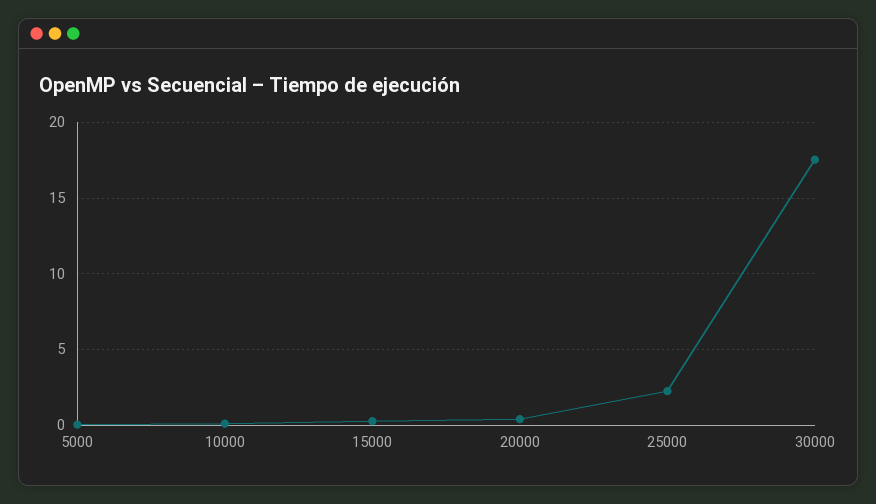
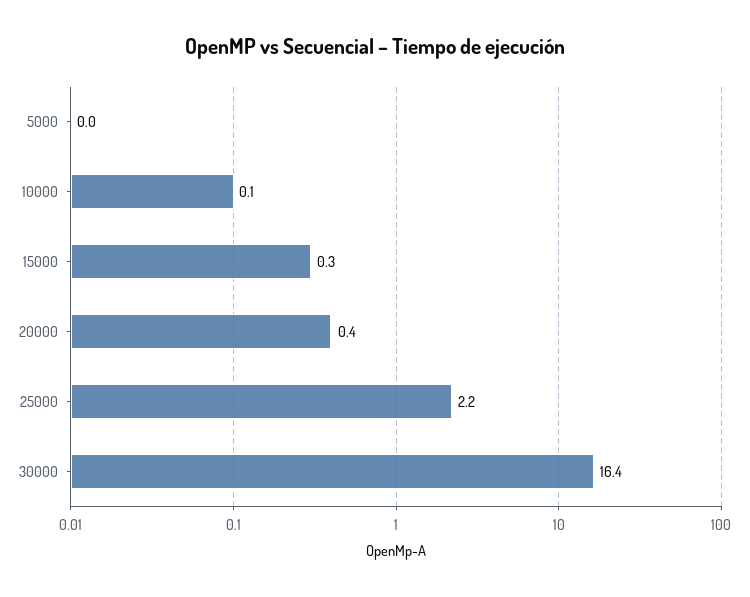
  {
    "5000": 0,
    "10000": 0.1,
    "15000": 0.3,
    "20000": 0.4,
    "25000": 2.2,
-   "30000": 17.5
+   "30000": 16.4
  }

